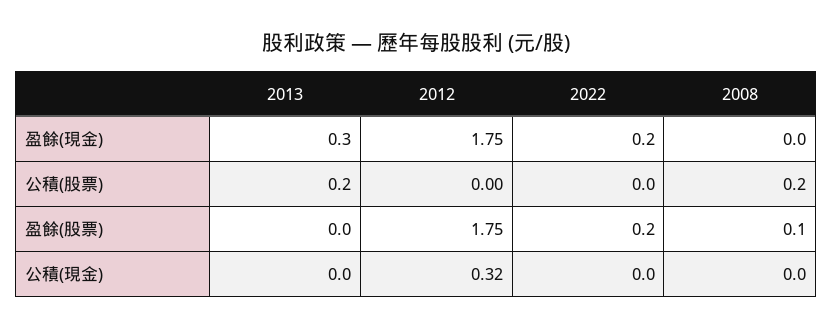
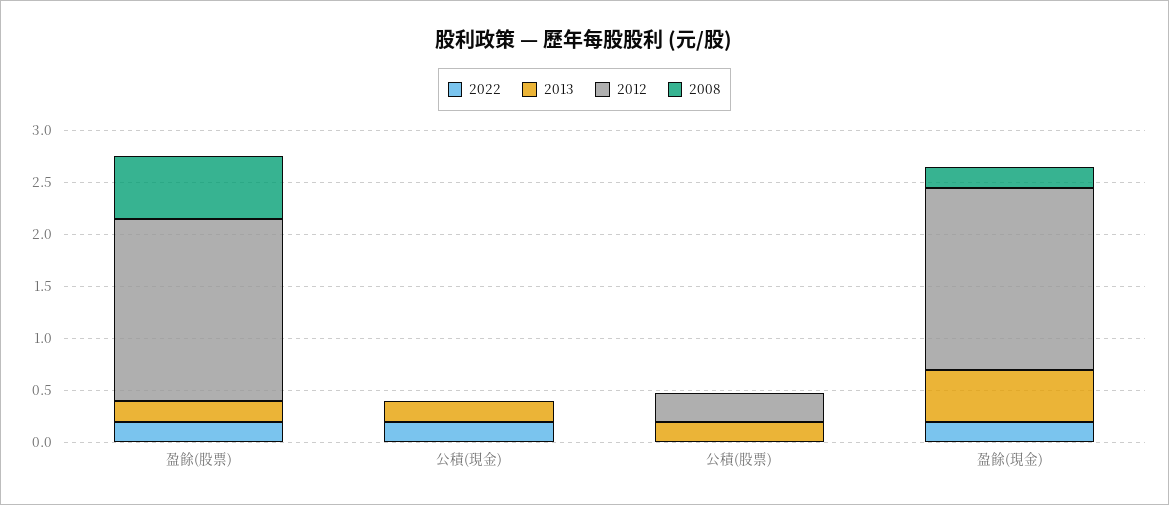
  {
    "2013": {
-     "盈餘(現金)": 0.3,
+     "盈餘(現金)": 0.5,
      "公積(股票)": 0.2,
-     "盈餘(股票)": 0,
+     "盈餘(股票)": 0.2,
-     "公積(現金)": 0
+     "公積(現金)": 0.2
    },
    "2012": {
      "盈餘(現金)": 1.75,
-     "公積(股票)": 0,
+     "公積(股票)": 0.3,
      "盈餘(股票)": 1.75,
-     "公積(現金)": 0.32
+     "公積(現金)": 0
    },
    "2022": {
      "盈餘(現金)": 0.2,
      "公積(股票)": 0,
      "盈餘(股票)": 0.2,
-     "公積(現金)": 0
+     "公積(現金)": 0.2
    },
    "2008": {
-     "盈餘(現金)": 0,
+     "盈餘(現金)": 0.2,
-     "公積(股票)": 0.2,
+     "公積(股票)": 0,
-     "盈餘(股票)": 0.1,
+     "盈餘(股票)": 0.6,
      "公積(現金)": 0
    }
  }

